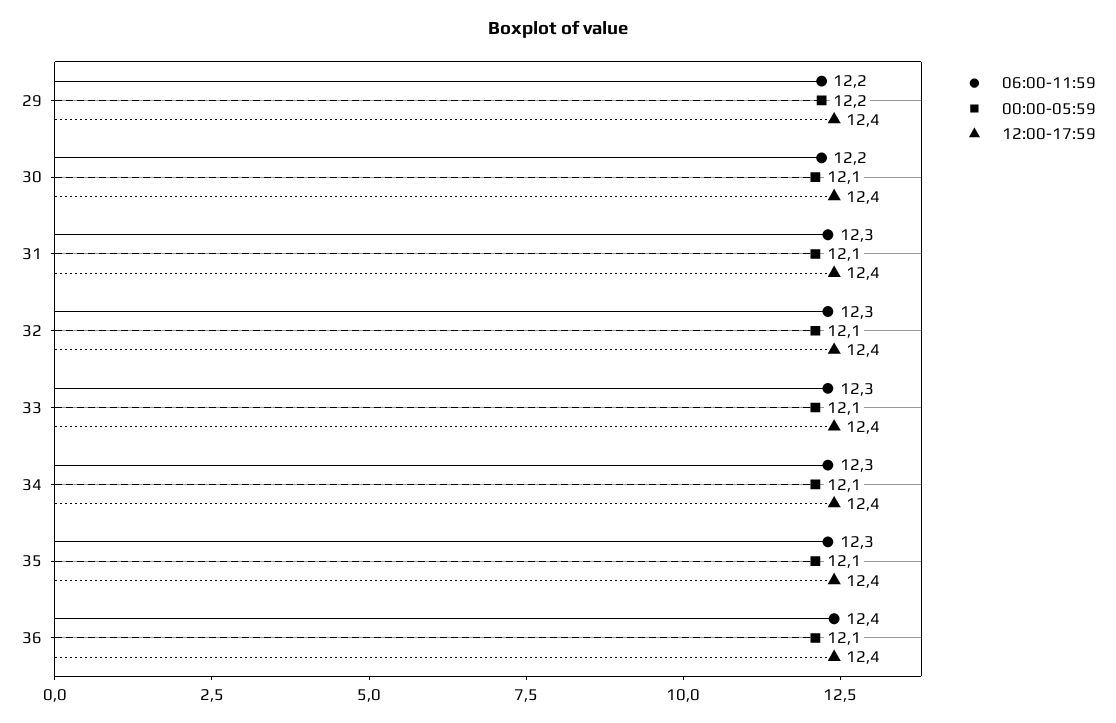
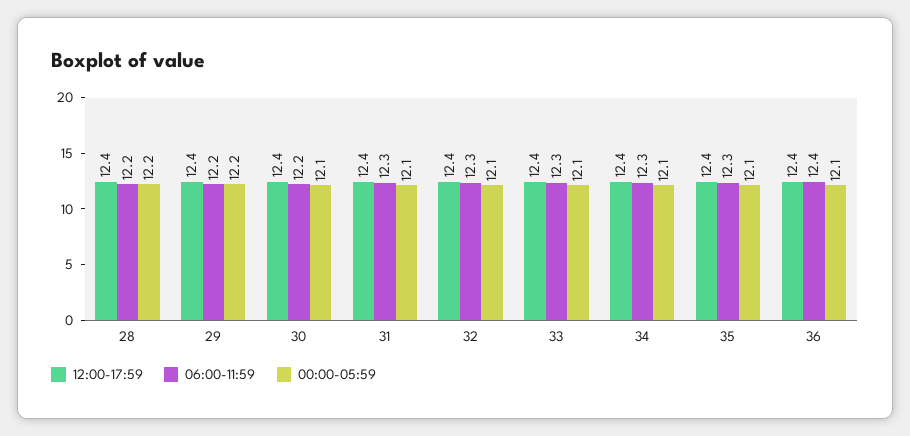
  {
    "06:00-11:59": {
      "29": 12.2,
      "30": 12.2,
      "31": 12.3,
      "32": 12.3,
      "33": 12.3,
      "34": 12.3,
      "35": 12.3,
-     "36": 12.4
+     "36": 12.4,
+     "28": 12.2
    },
    "00:00-05:59": {
      "29": 12.2,
      "30": 12.1,
      "31": 12.1,
      "32": 12.1,
      "33": 12.1,
      "34": 12.1,
      "35": 12.1,
-     "36": 12.1
+     "36": 12.1,
+     "28": 12.2
    },
    "12:00-17:59": {
      "29": 12.4,
      "30": 12.4,
      "31": 12.4,
      "32": 12.4,
      "33": 12.4,
      "34": 12.4,
      "35": 12.4,
-     "36": 12.4
+     "36": 12.4,
+     "28": 12.4
    }
  }

